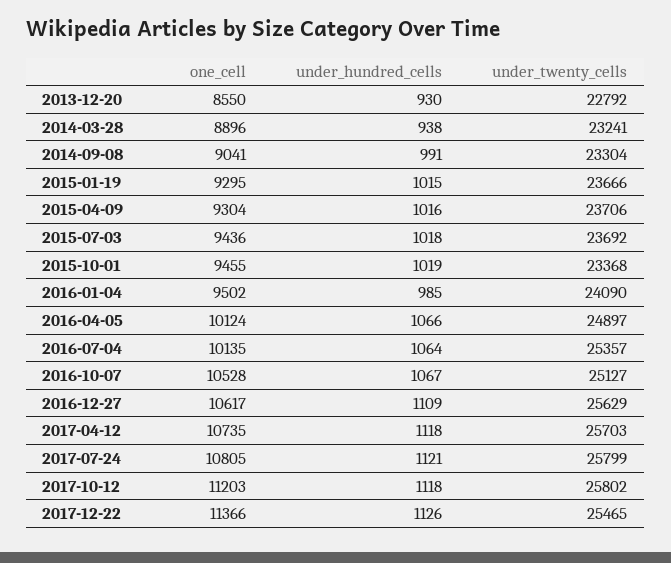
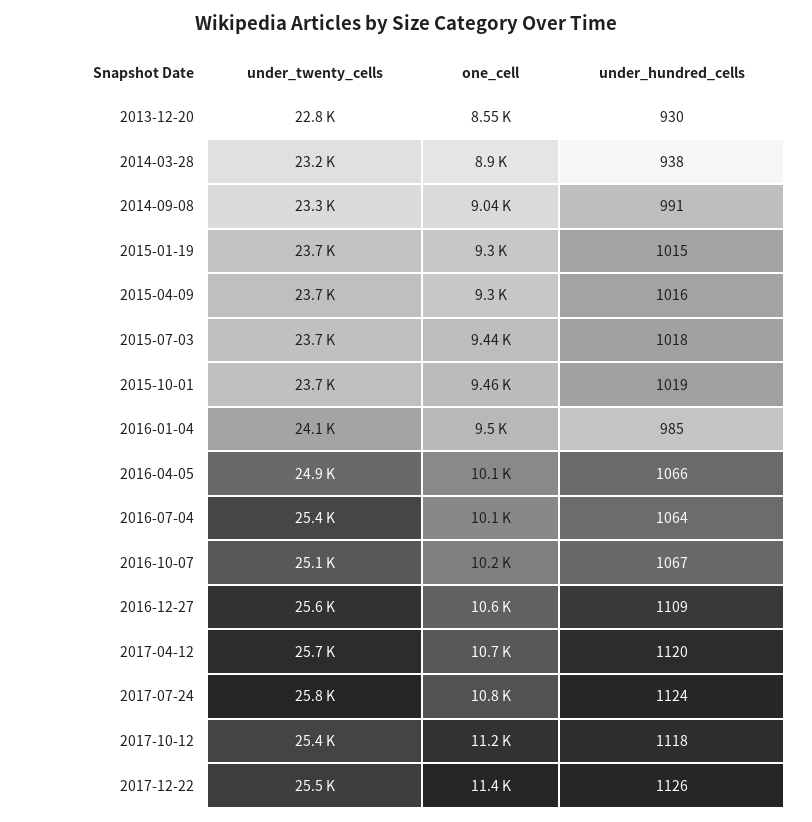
  {
    "one_cell": {
      "2013-12-20": 8550,
      "2014-03-28": 8896,
      "2014-09-08": 9041,
      "2015-01-19": 9295,
      "2015-04-09": 9304,
      "2015-07-03": 9436,
      "2015-10-01": 9455,
      "2016-01-04": 9502,
      "2016-04-05": 10124,
      "2016-07-04": 10135,
-     "2016-10-07": 10528,
+     "2016-10-07": 10200,
      "2016-12-27": 10617,
      "2017-04-12": 10735,
      "2017-07-24": 10805,
      "2017-10-12": 11203,
      "2017-12-22": 11366
    },
    "under_hundred_cells": {
      "2013-12-20": 930,
      "2014-03-28": 938,
      "2014-09-08": 991,
      "2015-01-19": 1015,
      "2015-04-09": 1016,
      "2015-07-03": 1018,
      "2015-10-01": 1019,
      "2016-01-04": 985,
      "2016-04-05": 1066,
      "2016-07-04": 1064,
      "2016-10-07": 1067,
      "2016-12-27": 1109,
-     "2017-04-12": 1118,
+     "2017-04-12": 1120,
-     "2017-07-24": 1121,
+     "2017-07-24": 1124,
      "2017-10-12": 1118,
      "2017-12-22": 1126
    },
    "under_twenty_cells": {
      "2013-12-20": 22792,
      "2014-03-28": 23241,
      "2014-09-08": 23304,
      "2015-01-19": 23666,
      "2015-04-09": 23706,
      "2015-07-03": 23692,
-     "2015-10-01": 23368,
+     "2015-10-01": 23700,
      "2016-01-04": 24090,
      "2016-04-05": 24897,
      "2016-07-04": 25357,
      "2016-10-07": 25127,
      "2016-12-27": 25629,
      "2017-04-12": 25703,
      "2017-07-24": 25799,
-     "2017-10-12": 25802,
+     "2017-10-12": 25400,
      "2017-12-22": 25465
    }
  }

